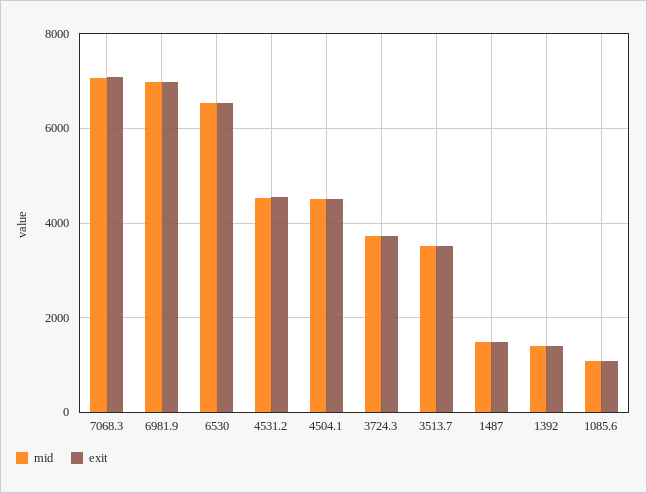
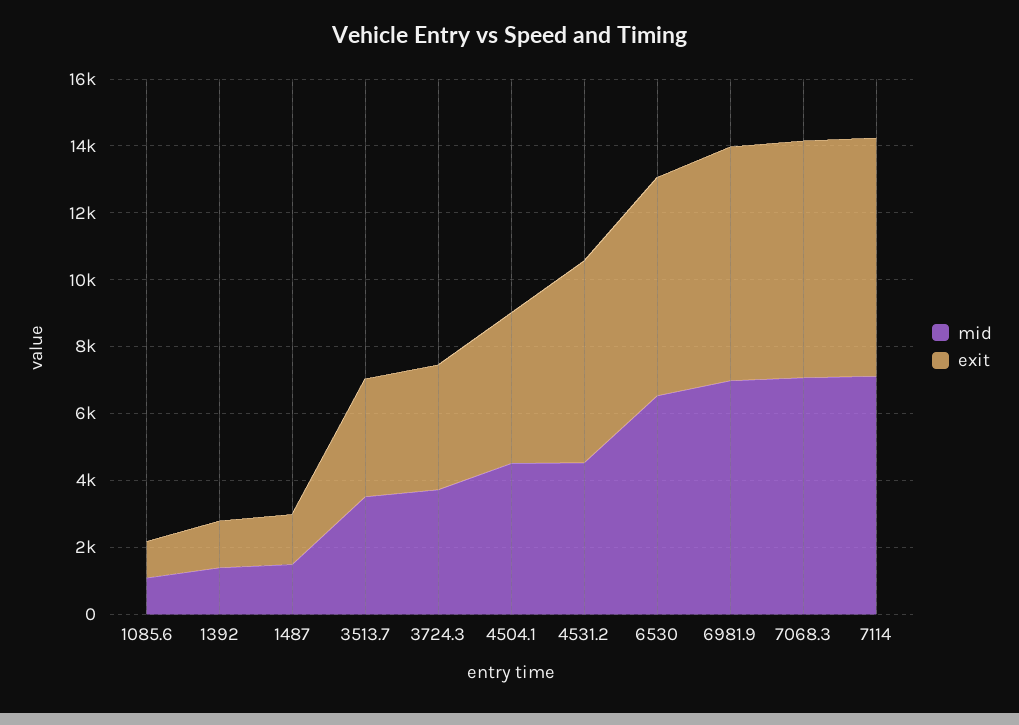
  {
    "mid": {
      "7068.3": 7000,
      "6981.9": 7000,
      "6530": 6600,
      "4531.2": 4600,
      "4504.1": 4600,
      "3724.3": 3800,
      "3513.7": 3600,
      "1487": 1400,
      "1392": 1400,
-     "1085.6": 1000
+     "1085.6": 1000,
+     "7114": 7000
    },
    "exit": {
      "7068.3": 7000,
      "6981.9": 7000,
      "6530": 6600,
-     "4531.2": 4600,
+     "4531.2": 6000,
      "4504.1": 4600,
      "3724.3": 3800,
      "3513.7": 3600,
      "1487": 1400,
      "1392": 1400,
-     "1085.6": 1000
+     "1085.6": 1000,
+     "7114": 7000
    }
  }

